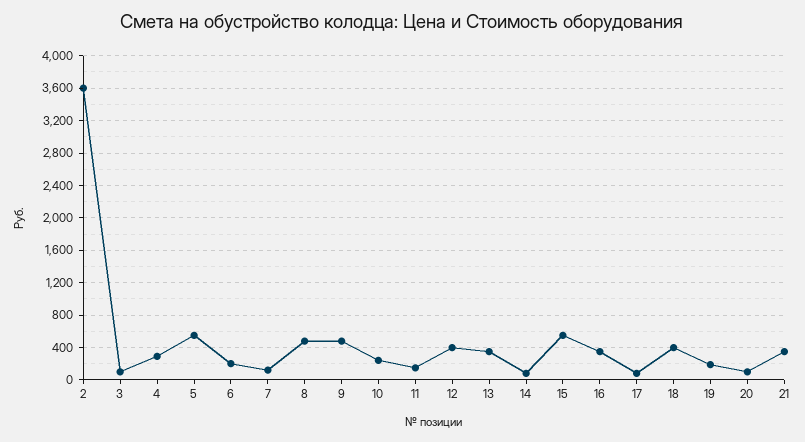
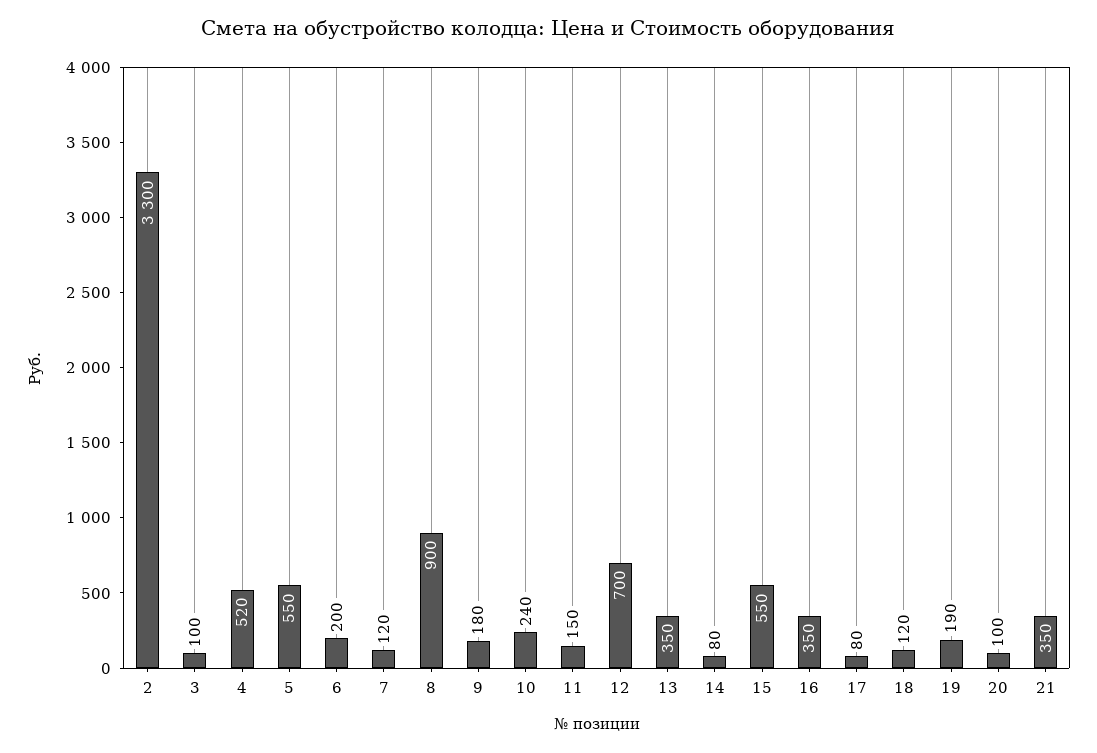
  {
-   "2": 3600,
+   "2": 3300,
    "3": 100,
-   "4": 300,
+   "4": 520,
    "5": 550,
    "6": 200,
    "7": 120,
-   "8": 500,
+   "8": 900,
-   "9": 500,
+   "9": 180,
    "10": 240,
    "11": 150,
-   "12": 400,
+   "12": 700,
    "13": 350,
    "14": 80,
    "15": 550,
    "16": 350,
    "17": 80,
-   "18": 400,
+   "18": 120,
    "19": 190,
    "20": 100,
    "21": 350
  }

